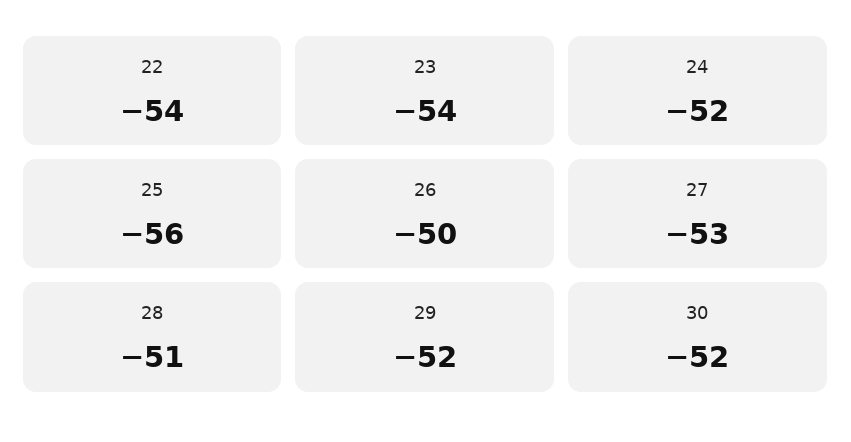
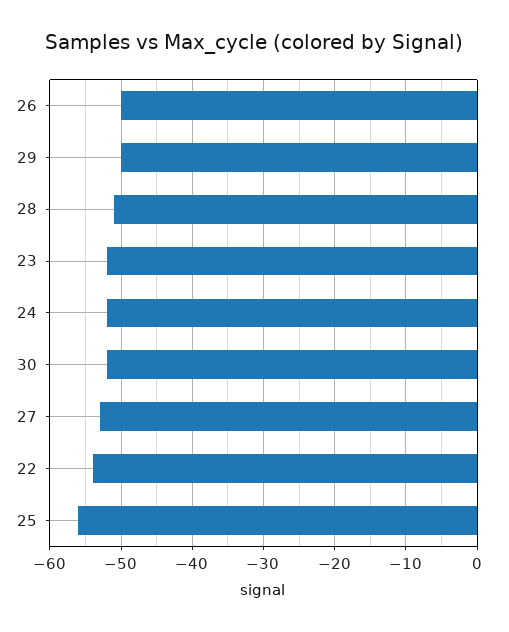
  {
    "22": -54,
-   "23": -54,
+   "23": -52,
    "24": -52,
    "25": -56,
    "26": -50,
    "27": -53,
    "28": -51,
-   "29": -52,
+   "29": -50,
    "30": -52
  }

